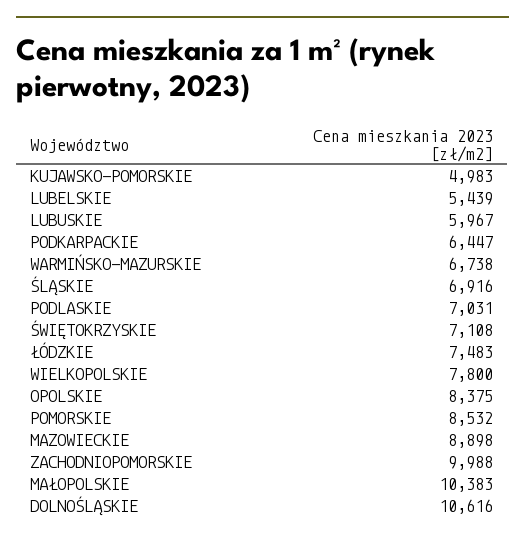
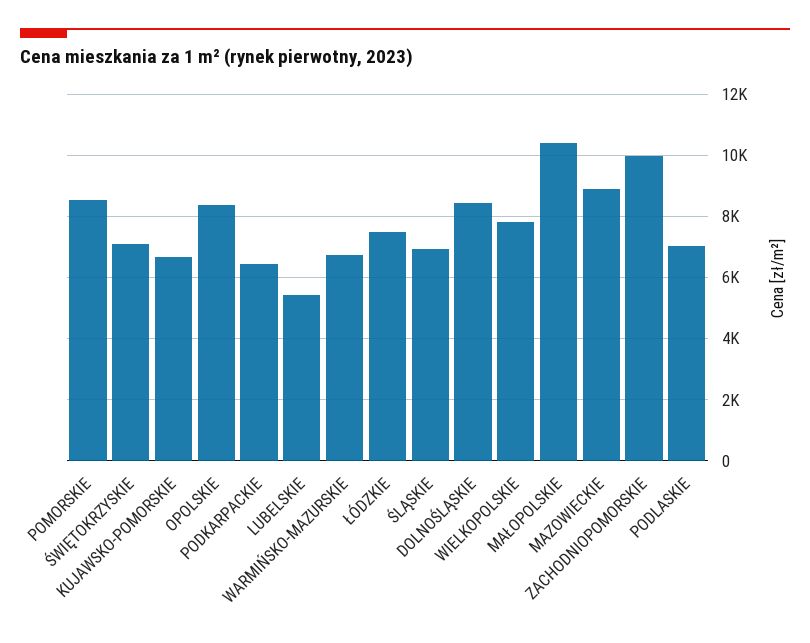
  {
-   "KUJAWSKO-POMORSKIE": 4983,
+   "KUJAWSKO-POMORSKIE": 6600,
    "LUBELSKIE": 5439,
-   "LUBUSKIE": 5967,
    "PODKARPACKIE": 6447,
    "WARMIŃSKO-MAZURSKIE": 6738,
    "ŚLĄSKIE": 6916,
    "PODLASKIE": 7031,
    "ŚWIĘTOKRZYSKIE": 7108,
    "ŁÓDZKIE": 7483,
    "WIELKOPOLSKIE": 7800,
    "OPOLSKIE": 8375,
    "POMORSKIE": 8532,
    "MAZOWIECKIE": 8898,
    "ZACHODNIOPOMORSKIE": 9988,
    "MAŁOPOLSKIE": 10383,
-   "DOLNOŚLĄSKIE": 10616
+   "DOLNOŚLĄSKIE": 8400
  }

